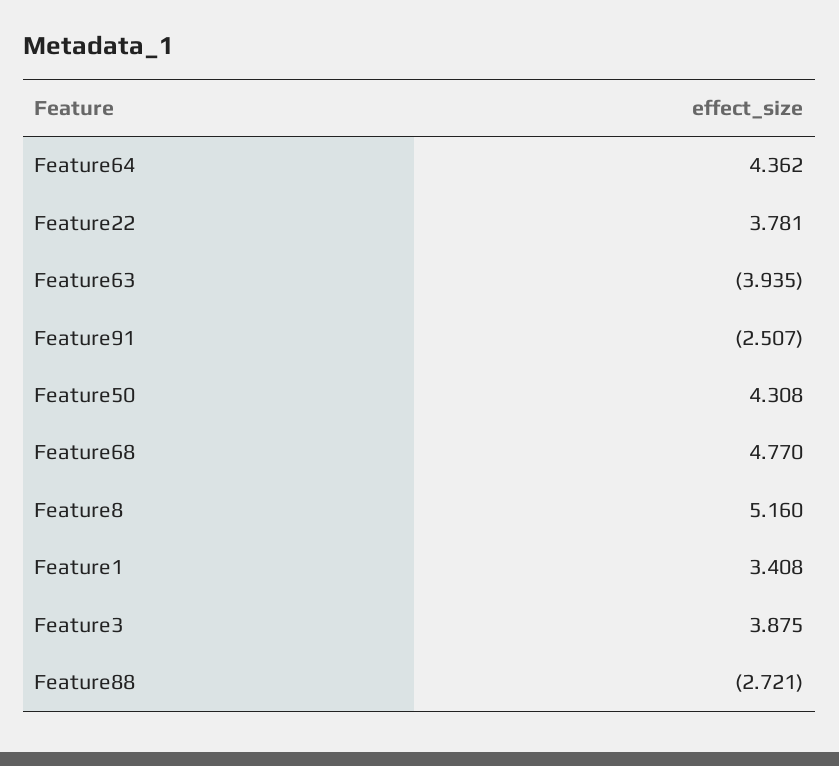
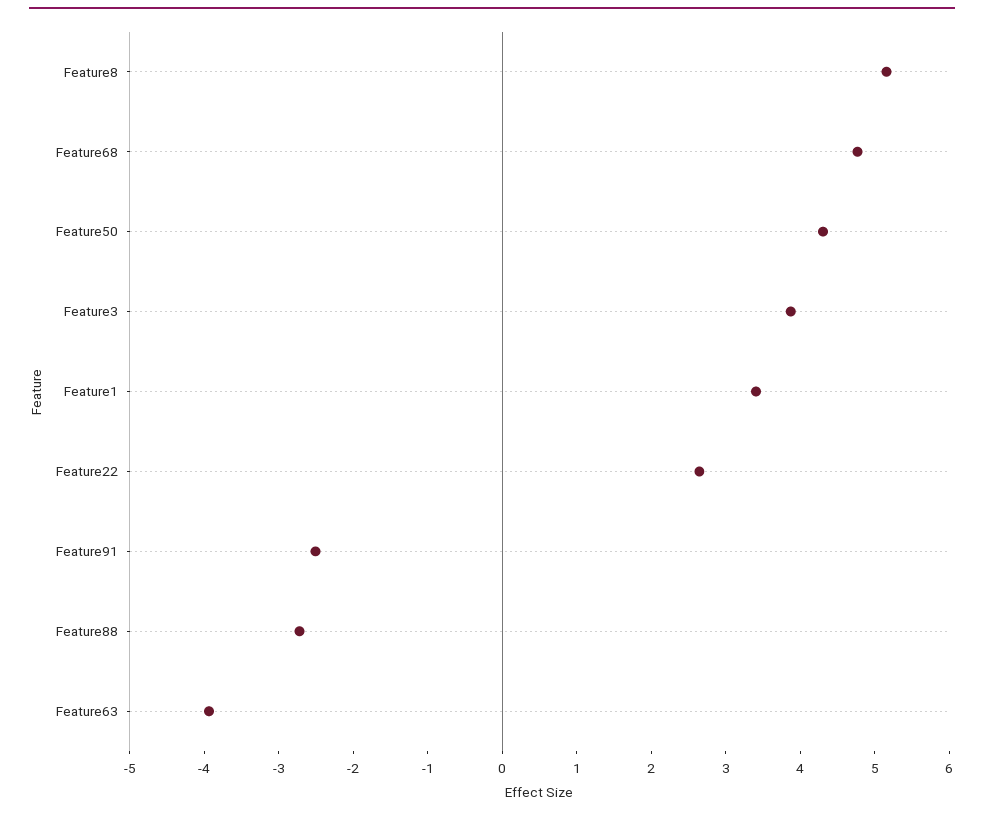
  {
-   "Feature64": 4.362,
-   "Feature22": 3.781,
+   "Feature22": 2.6,
    "Feature63": -3.935,
    "Feature91": -2.507,
    "Feature50": 4.308,
    "Feature68": 4.77,
    "Feature8": 5.16,
    "Feature1": 3.408,
    "Feature3": 3.875,
    "Feature88": -2.721
  }

